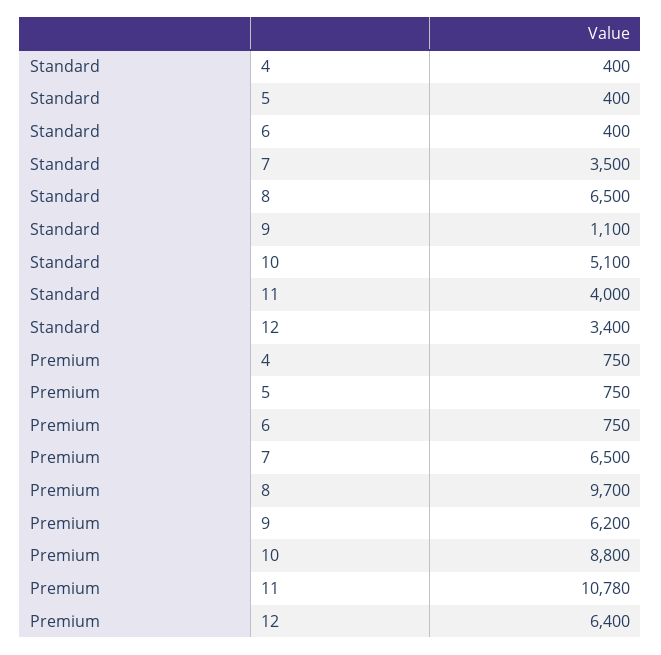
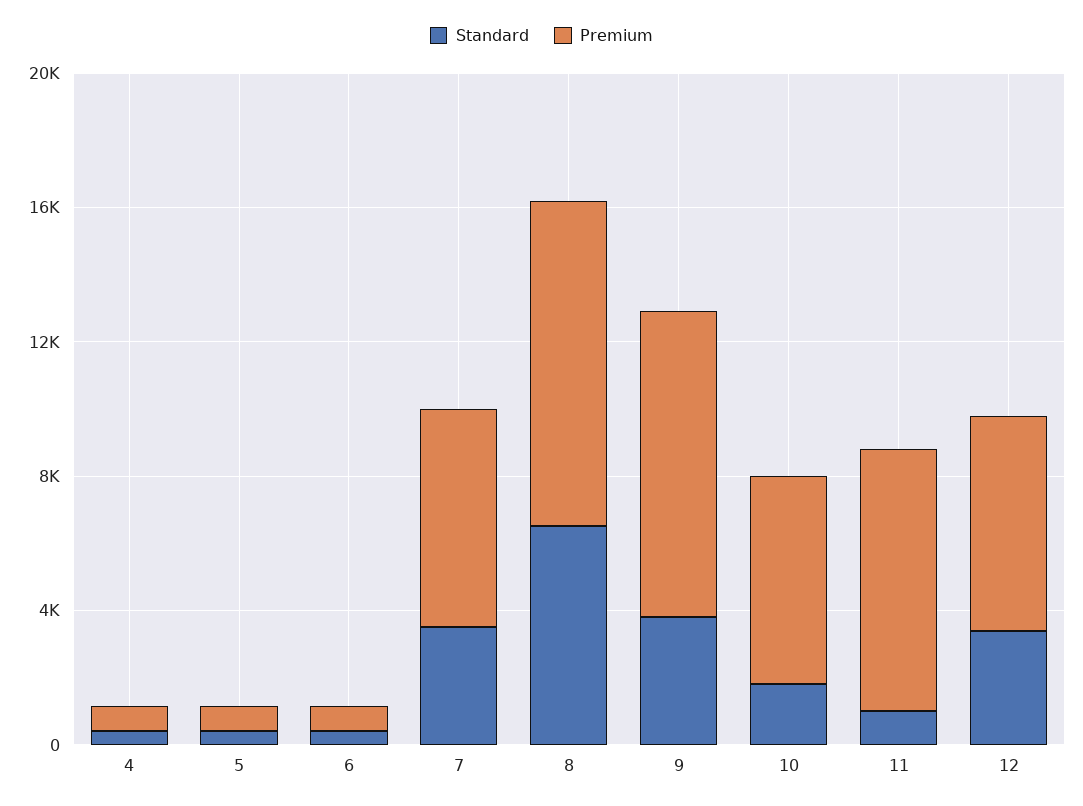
  {
    "Standard": {
      "4": 400,
      "5": 400,
      "6": 400,
      "7": 3500,
      "8": 6500,
-     "9": 1100,
+     "9": 4000,
-     "10": 5100,
+     "10": 2000,
-     "11": 4000,
+     "11": 1000,
      "12": 3400
    },
    "Premium": {
      "4": 750,
      "5": 750,
      "6": 750,
      "7": 6500,
      "8": 9700,
-     "9": 6200,
+     "9": 9000,
-     "10": 8800,
+     "10": 6000,
-     "11": 10780,
+     "11": 8000,
      "12": 6400
    }
  }

